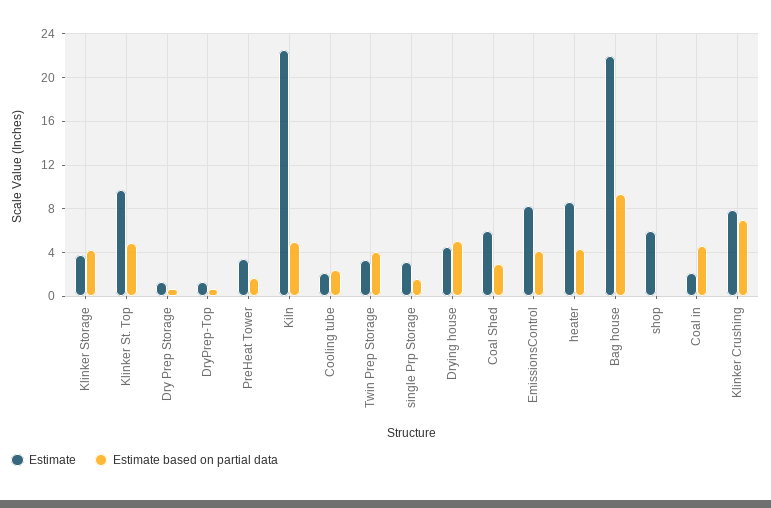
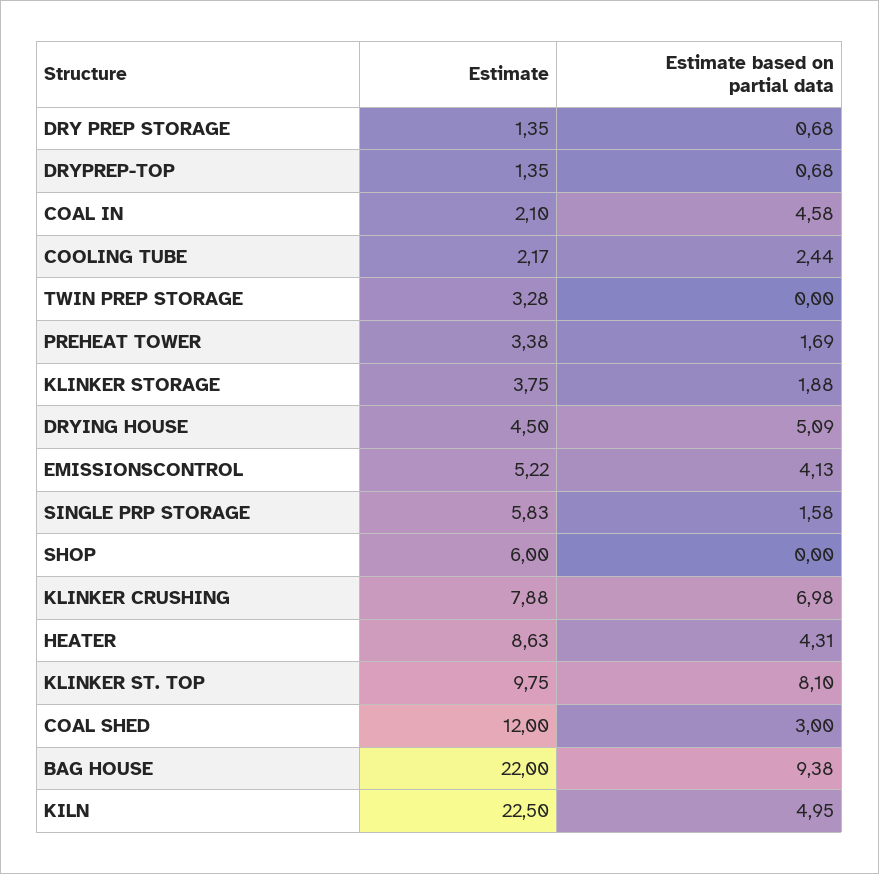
  {
    "Estimate": {
      "Klinker Storage": 3.75,
      "Klinker St. Top": 9.75,
      "Dry Prep Storage": 1.35,
      "DryPrep-Top": 1.35,
      "PreHeat Tower": 3.38,
      "Kiln": 22.5,
      "Cooling tube": 2.17,
      "Twin Prep Storage": 3.28,
-     "single Prp Storage": 3,
+     "single Prp Storage": 5.83,
      "Drying house": 4.5,
-     "Coal Shed": 6,
+     "Coal Shed": 12,
-     "EmissionsControl": 8,
+     "EmissionsControl": 5.22,
      "heater": 8.63,
      "Bag house": 22,
      "shop": 6,
      "Coal in": 2.1,
      "Klinker Crushing": 7.88
    },
    "Estimate based on partial data": {
-     "Klinker Storage": 4,
+     "Klinker Storage": 1.88,
-     "Klinker St. Top": 5,
+     "Klinker St. Top": 8.1,
      "Dry Prep Storage": 0.68,
      "DryPrep-Top": 0.68,
      "PreHeat Tower": 1.69,
      "Kiln": 4.95,
      "Cooling tube": 2.44,
-     "Twin Prep Storage": 4,
+     "Twin Prep Storage": 0,
      "single Prp Storage": 1.58,
      "Drying house": 5.09,
      "Coal Shed": 3,
      "EmissionsControl": 4.13,
      "heater": 4.31,
      "Bag house": 9.38,
      "shop": 0,
      "Coal in": 4.58,
      "Klinker Crushing": 6.98
    }
  }

